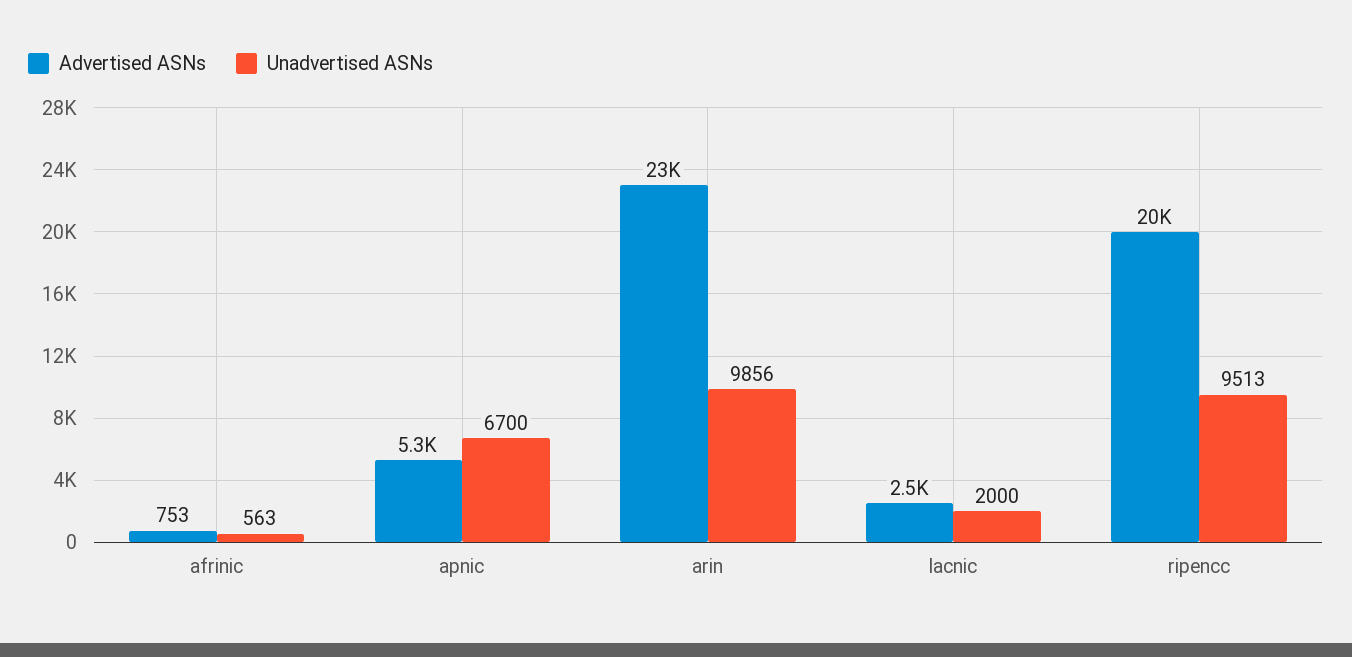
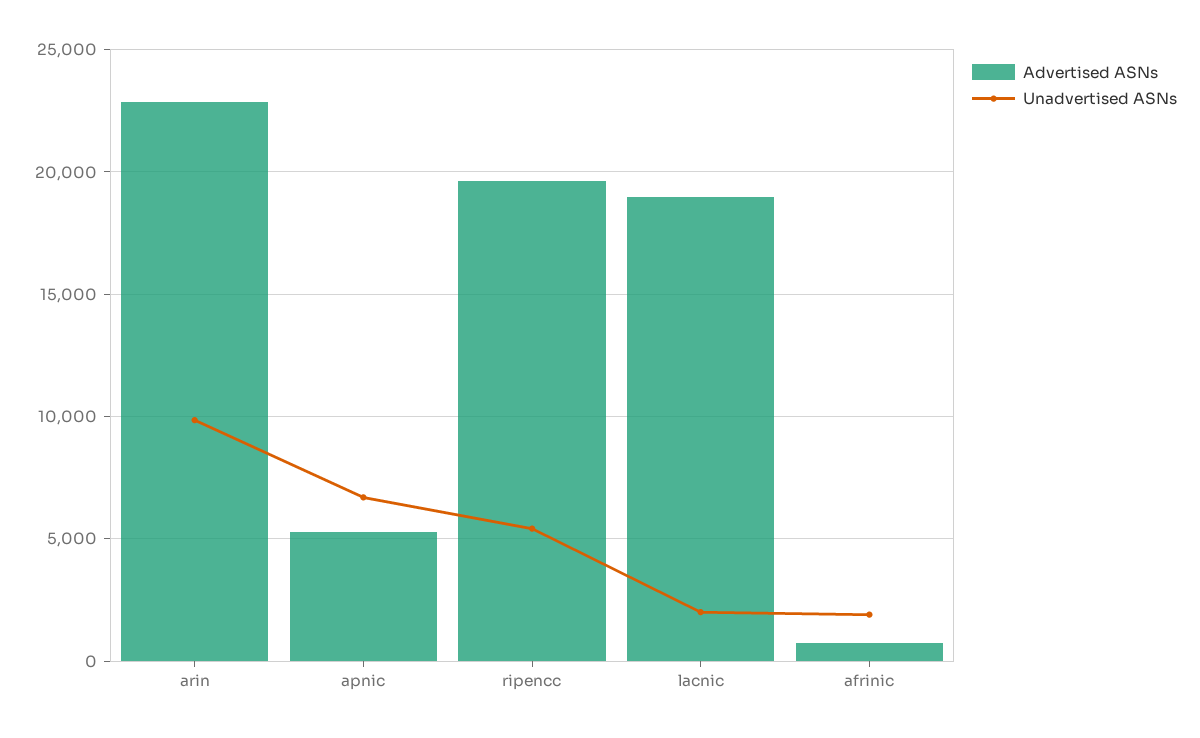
  {
    "Advertised ASNs": {
      "afrinic": 753,
      "apnic": 5300,
      "arin": 23000,
-     "lacnic": 2500,
+     "lacnic": 19000,
      "ripencc": 20000
    },
    "Unadvertised ASNs": {
-     "afrinic": 563,
+     "afrinic": 2000,
      "apnic": 6700,
      "arin": 9856,
      "lacnic": 2000,
-     "ripencc": 9513
+     "ripencc": 5500
    }
  }

